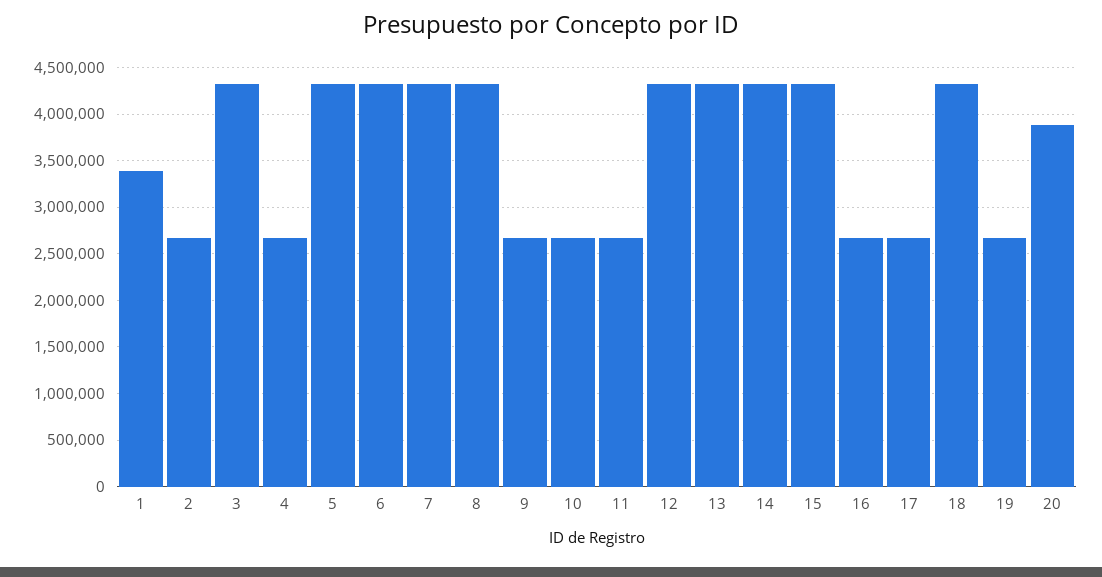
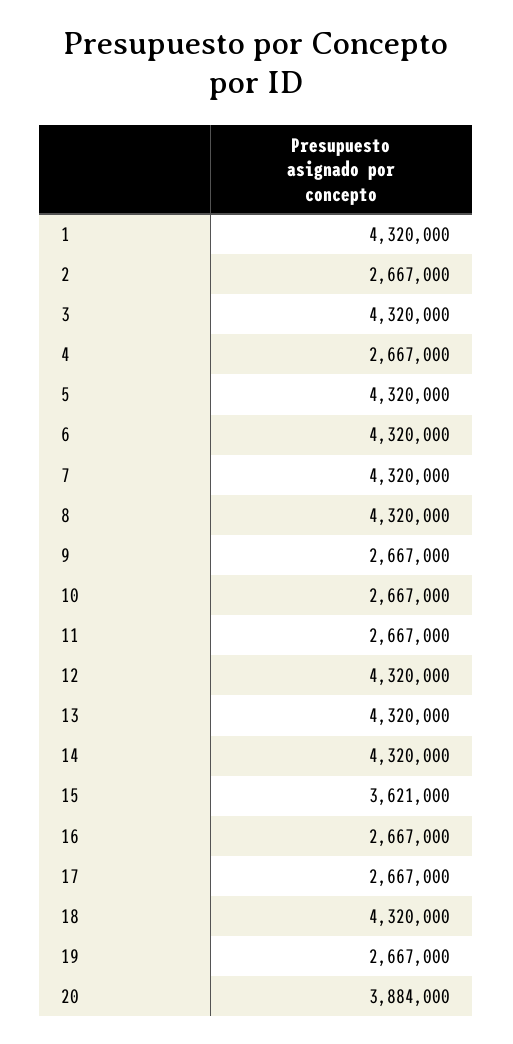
  {
-   "1": 3400000,
+   "1": 4320000,
    "2": 2667000,
    "3": 4320000,
    "4": 2667000,
    "5": 4320000,
    "6": 4320000,
    "7": 4320000,
    "8": 4320000,
    "9": 2667000,
    "10": 2667000,
    "11": 2667000,
    "12": 4320000,
    "13": 4320000,
    "14": 4320000,
-   "15": 4300000,
+   "15": 3621000,
    "16": 2667000,
    "17": 2667000,
    "18": 4320000,
    "19": 2667000,
    "20": 3884000
  }

